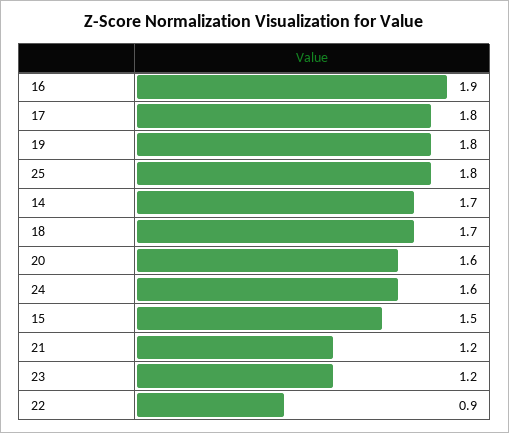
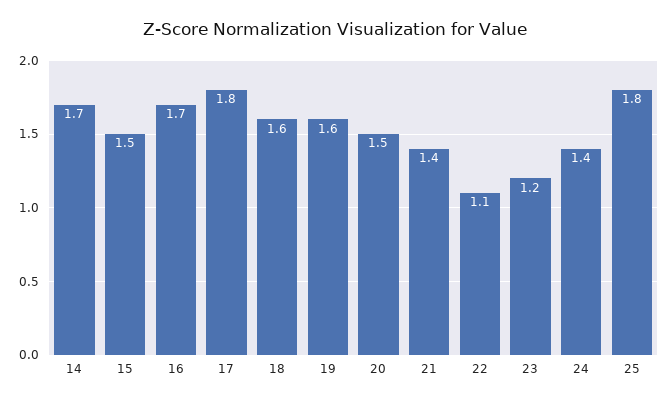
  {
-   "16": 1.9,
+   "16": 1.7,
    "17": 1.8,
-   "19": 1.8,
+   "19": 1.6,
    "25": 1.8,
    "14": 1.7,
-   "18": 1.7,
+   "18": 1.6,
-   "20": 1.6,
+   "20": 1.5,
-   "24": 1.6,
+   "24": 1.4,
    "15": 1.5,
-   "21": 1.2,
+   "21": 1.4,
    "23": 1.2,
-   "22": 0.9
+   "22": 1.1
  }

